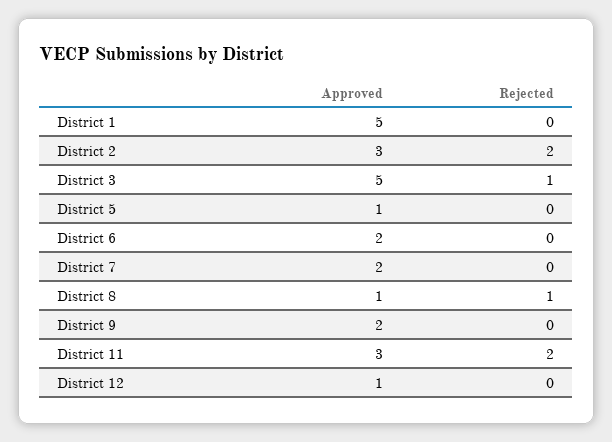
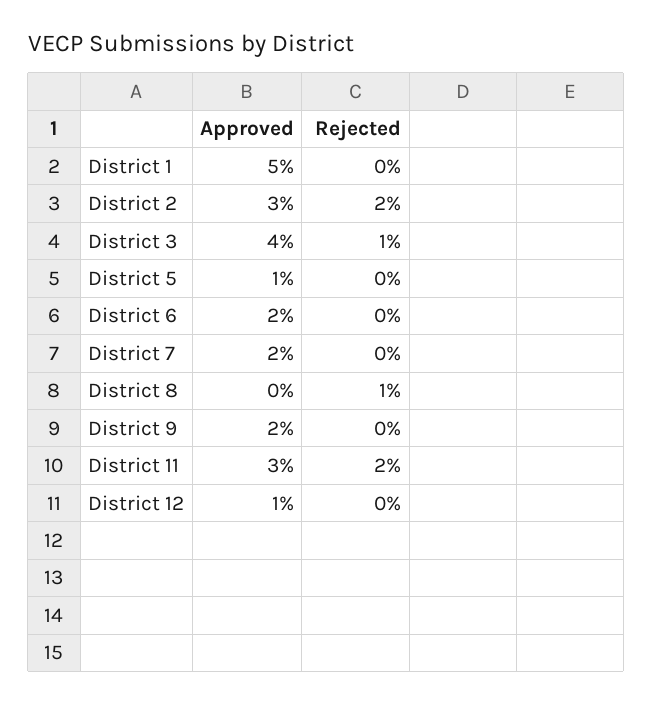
  {
    "Approved": {
      "District 1": 5,
      "District 2": 3,
-     "District 3": 5,
+     "District 3": 4,
      "District 5": 1,
      "District 6": 2,
      "District 7": 2,
-     "District 8": 1,
+     "District 8": 0,
      "District 9": 2,
      "District 11": 3,
      "District 12": 1
    },
    "Rejected": {
      "District 1": 0,
      "District 2": 2,
      "District 3": 1,
      "District 5": 0,
      "District 6": 0,
      "District 7": 0,
      "District 8": 1,
      "District 9": 0,
      "District 11": 2,
      "District 12": 0
    }
  }

